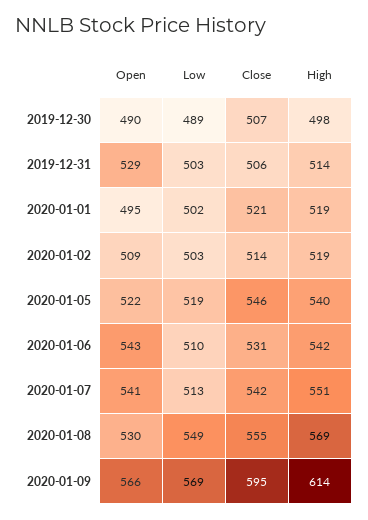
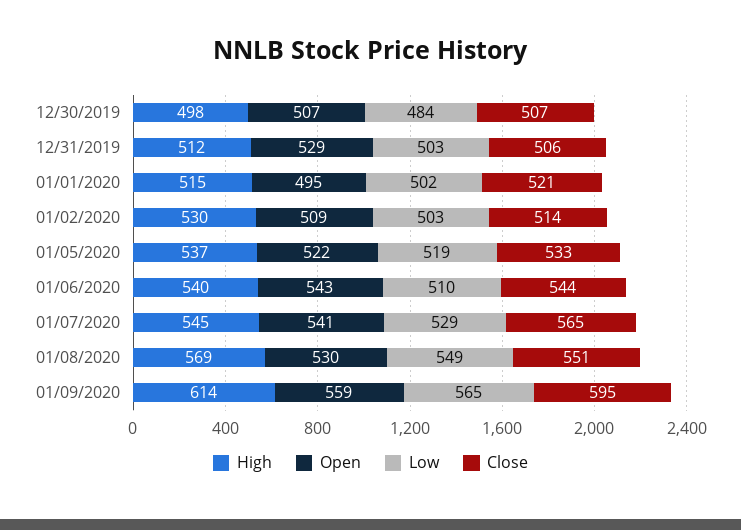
  {
    "Open": {
-     "2019-12-30": 490,
+     "2019-12-30": 507,
      "2019-12-31": 529,
      "2020-01-01": 495,
      "2020-01-02": 509,
      "2020-01-05": 522,
      "2020-01-06": 543,
      "2020-01-07": 541,
      "2020-01-08": 530,
-     "2020-01-09": 566
+     "2020-01-09": 559
    },
    "Low": {
-     "2019-12-30": 489,
+     "2019-12-30": 484,
      "2019-12-31": 503,
      "2020-01-01": 502,
      "2020-01-02": 503,
      "2020-01-05": 519,
      "2020-01-06": 510,
-     "2020-01-07": 513,
+     "2020-01-07": 529,
      "2020-01-08": 549,
-     "2020-01-09": 569
+     "2020-01-09": 565
    },
    "Close": {
      "2019-12-30": 507,
      "2019-12-31": 506,
      "2020-01-01": 521,
      "2020-01-02": 514,
-     "2020-01-05": 546,
+     "2020-01-05": 533,
-     "2020-01-06": 531,
+     "2020-01-06": 544,
-     "2020-01-07": 542,
+     "2020-01-07": 565,
-     "2020-01-08": 555,
+     "2020-01-08": 551,
      "2020-01-09": 595
    },
    "High": {
      "2019-12-30": 498,
-     "2019-12-31": 514,
+     "2019-12-31": 512,
-     "2020-01-01": 519,
+     "2020-01-01": 515,
-     "2020-01-02": 519,
+     "2020-01-02": 530,
-     "2020-01-05": 540,
+     "2020-01-05": 537,
-     "2020-01-06": 542,
+     "2020-01-06": 540,
-     "2020-01-07": 551,
+     "2020-01-07": 545,
      "2020-01-08": 569,
      "2020-01-09": 614
    }
  }

